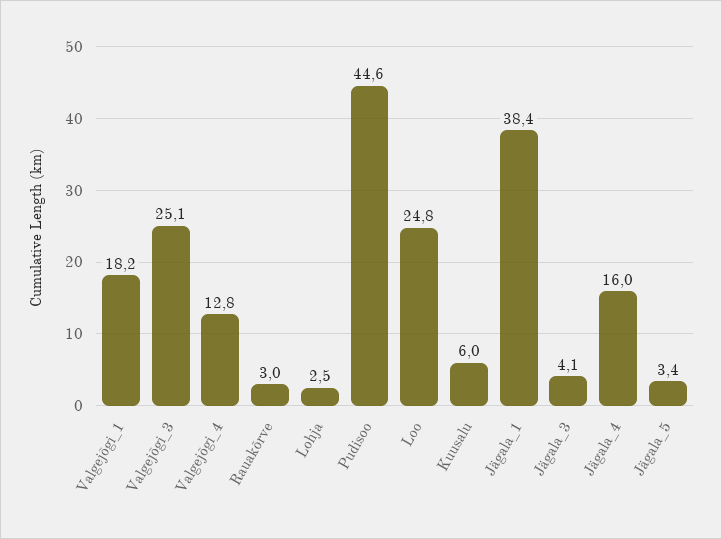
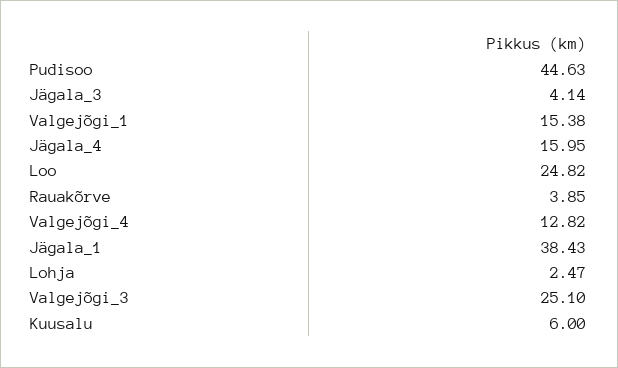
  {
-   "Valgejõgi_1": 18.2,
+   "Valgejõgi_1": 15.38,
    "Valgejõgi_3": 25.1,
    "Valgejõgi_4": 12.82,
-   "Rauakõrve": 3,
+   "Rauakõrve": 3.85,
    "Lohja": 2.47,
    "Pudisoo": 44.63,
    "Loo": 24.82,
    "Kuusalu": 6,
    "Jägala_1": 38.43,
    "Jägala_3": 4.14,
-   "Jägala_4": 15.95,
+   "Jägala_4": 15.95
-   "Jägala_5": 3.4
  }

